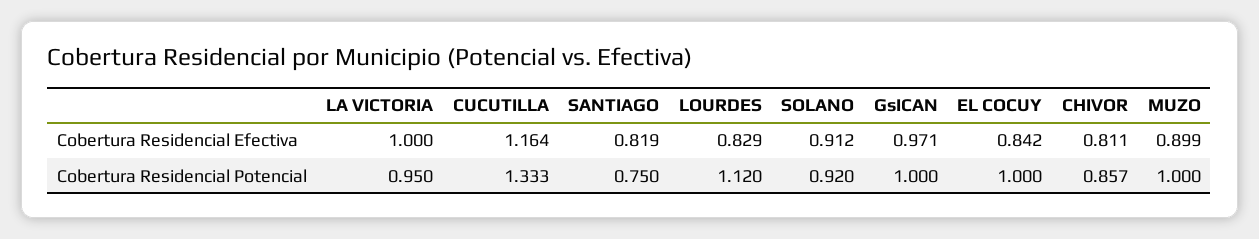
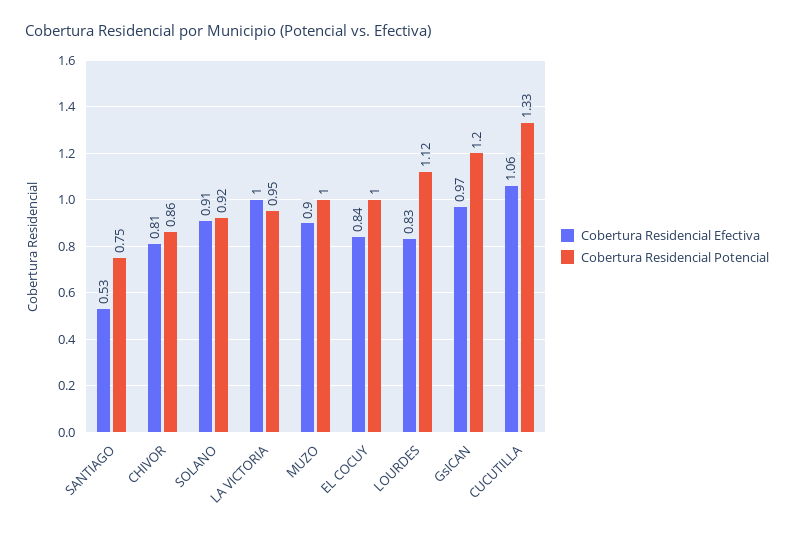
  {
    "Cobertura Residencial Efectiva": {
      "LA VICTORIA": 1,
-     "CUCUTILLA": 1.164,
+     "CUCUTILLA": 1.06,
-     "SANTIAGO": 0.819,
+     "SANTIAGO": 0.53,
      "LOURDES": 0.829,
      "SOLANO": 0.912,
      "GsICAN": 0.971,
      "EL COCUY": 0.842,
      "CHIVOR": 0.811,
      "MUZO": 0.899
    },
    "Cobertura Residencial Potencial": {
      "LA VICTORIA": 0.95,
      "CUCUTILLA": 1.333,
      "SANTIAGO": 0.75,
      "LOURDES": 1.12,
      "SOLANO": 0.92,
-     "GsICAN": 1,
+     "GsICAN": 1.2,
      "EL COCUY": 1,
      "CHIVOR": 0.857,
      "MUZO": 1
    }
  }

